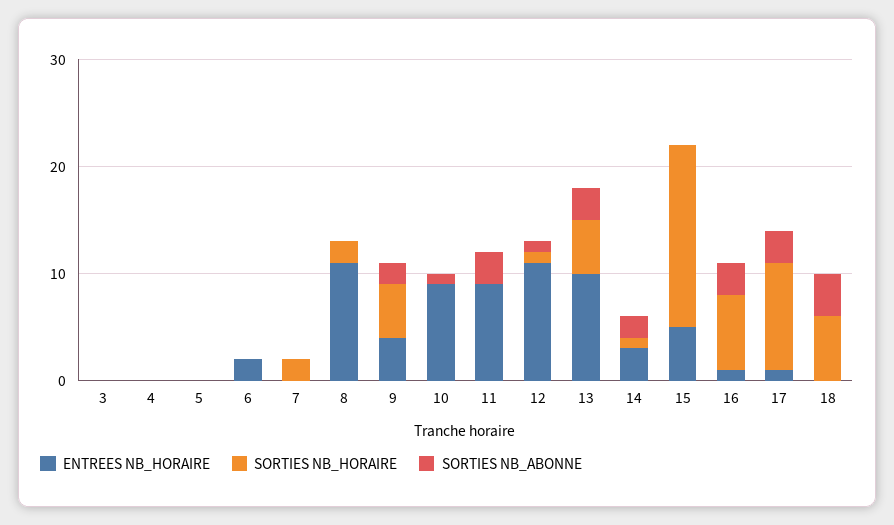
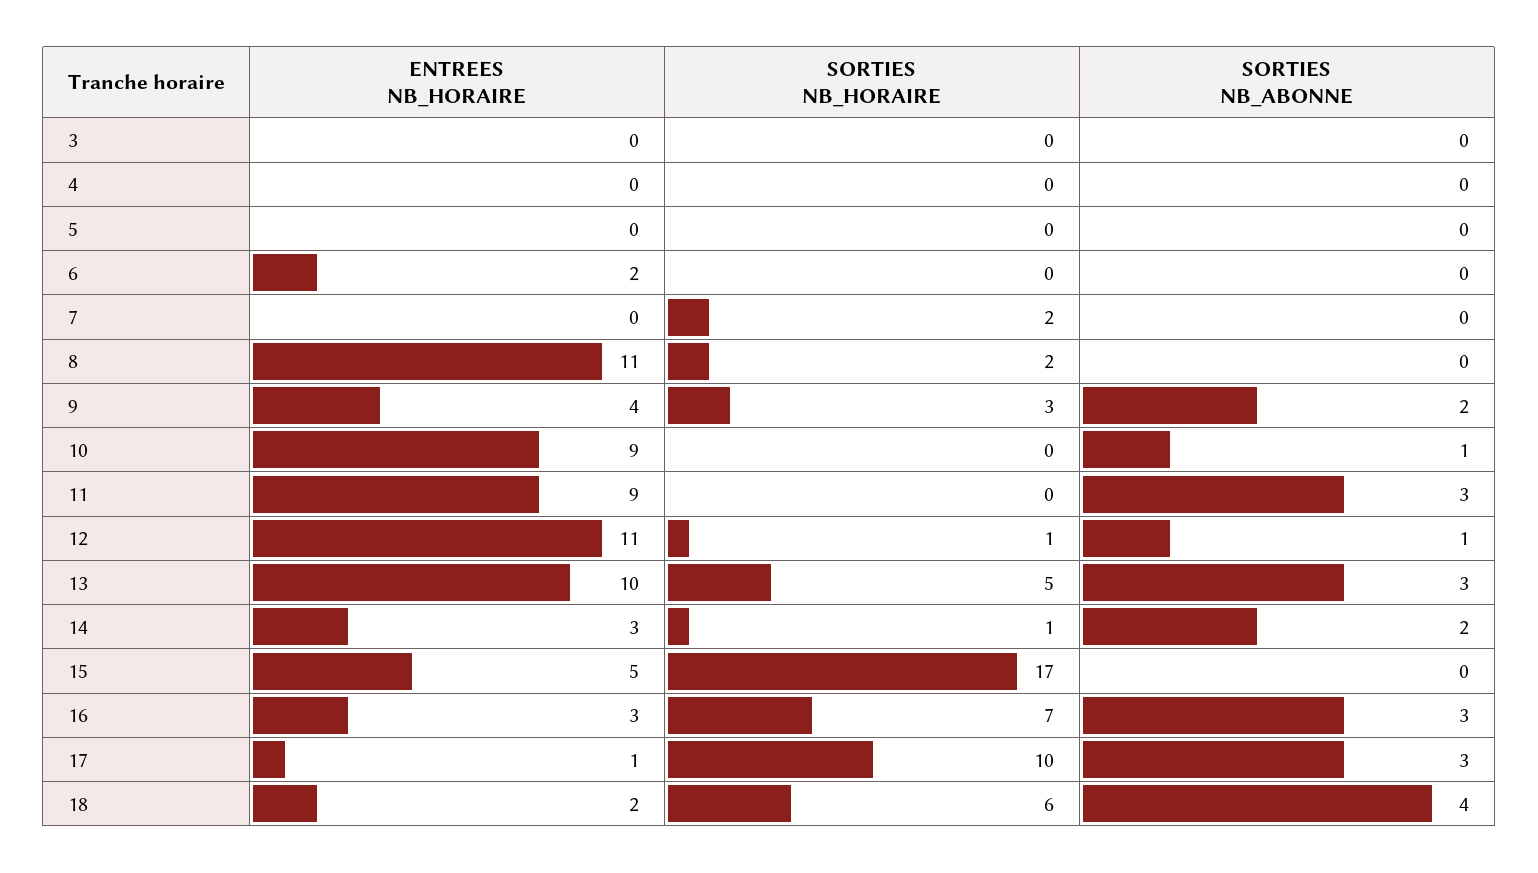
  {
    "ENTREES NB_HORAIRE": {
      "3": 0,
      "4": 0,
      "5": 0,
      "6": 2,
      "7": 0,
      "8": 11,
      "9": 4,
      "10": 9,
      "11": 9,
      "12": 11,
      "13": 10,
      "14": 3,
      "15": 5,
-     "16": 1,
+     "16": 3,
      "17": 1,
-     "18": 0
+     "18": 2
    },
    "SORTIES NB_HORAIRE": {
      "3": 0,
      "4": 0,
      "5": 0,
      "6": 0,
      "7": 2,
      "8": 2,
-     "9": 5,
+     "9": 3,
      "10": 0,
      "11": 0,
      "12": 1,
      "13": 5,
      "14": 1,
      "15": 17,
      "16": 7,
      "17": 10,
      "18": 6
    },
    "SORTIES NB_ABONNE": {
      "3": 0,
      "4": 0,
      "5": 0,
      "6": 0,
      "7": 0,
      "8": 0,
      "9": 2,
      "10": 1,
      "11": 3,
      "12": 1,
      "13": 3,
      "14": 2,
      "15": 0,
      "16": 3,
      "17": 3,
      "18": 4
    }
  }

